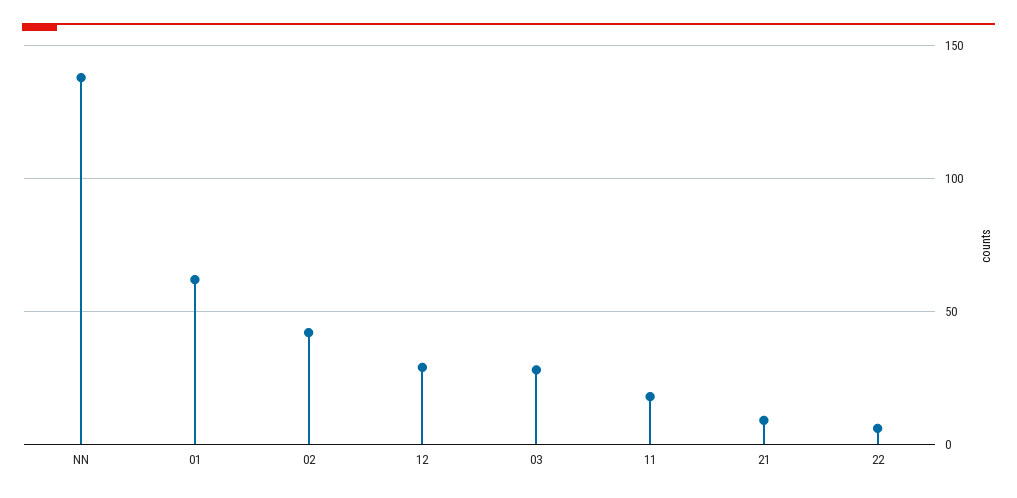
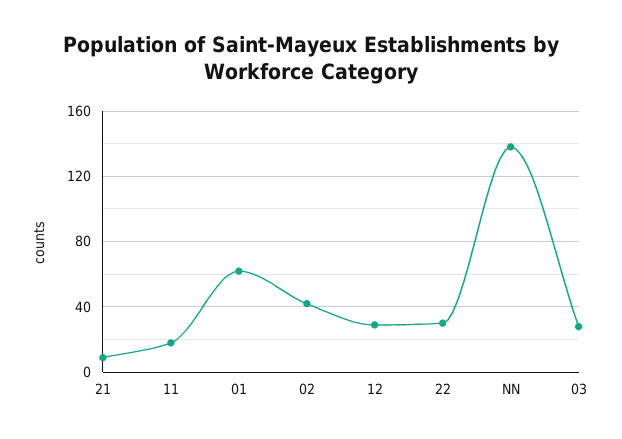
  {
    "NN": 140,
    "01": 60,
    "02": 40,
    "12": 30,
    "03": 30,
    "11": 20,
    "21": 10,
-   "22": 5
+   "22": 30
  }

